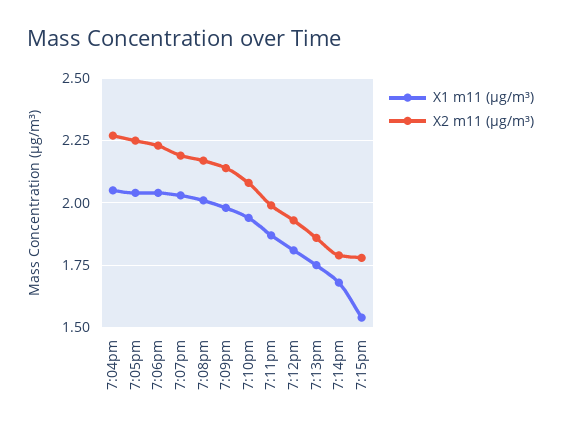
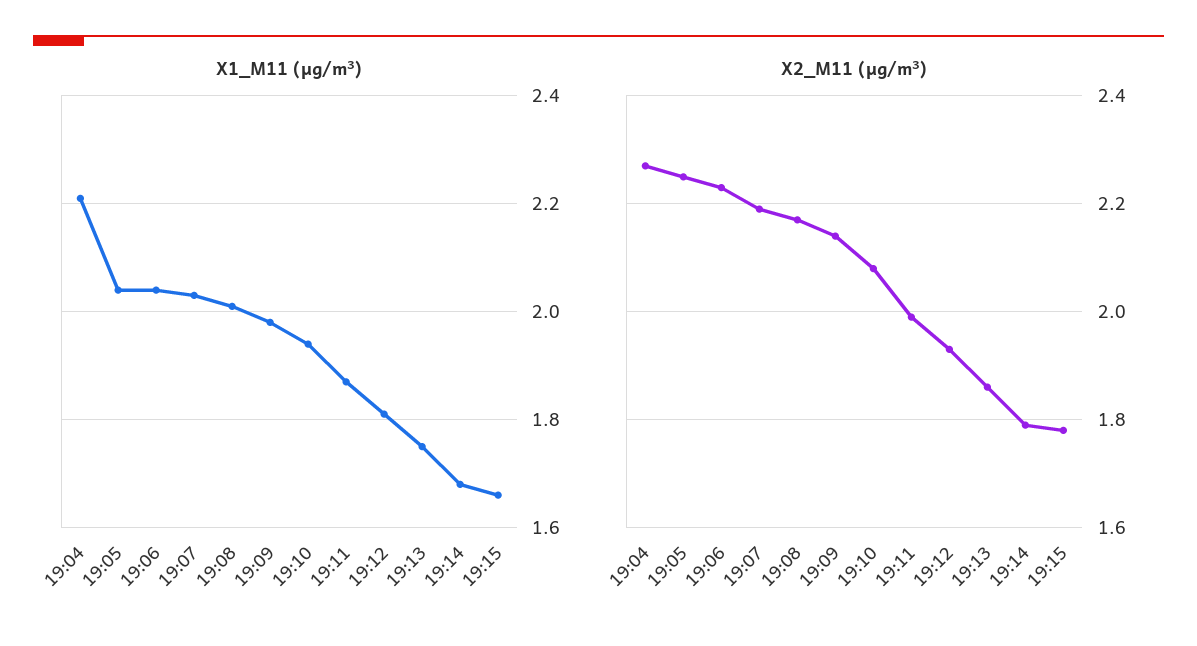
  {
    "X1 m11 (μg/m³)": {
-     "7:04pm": 2.05,
+     "7:04pm": 2.2,
      "7:05pm": 2.05,
      "7:06pm": 2.05,
      "7:07pm": 2.05,
      "7:08pm": 2,
      "7:09pm": 2,
      "7:10pm": 1.95,
      "7:11pm": 1.85,
      "7:12pm": 1.8,
      "7:13pm": 1.75,
      "7:14pm": 1.7,
-     "7:15pm": 1.55
+     "7:15pm": 1.65
    },
    "X2 m11 (μg/m³)": {
      "7:04pm": 2.25,
      "7:05pm": 2.25,
      "7:06pm": 2.25,
      "7:07pm": 2.2,
      "7:08pm": 2.15,
      "7:09pm": 2.15,
      "7:10pm": 2.1,
      "7:11pm": 2,
      "7:12pm": 1.95,
      "7:13pm": 1.85,
      "7:14pm": 1.8,
      "7:15pm": 1.8
    }
  }

